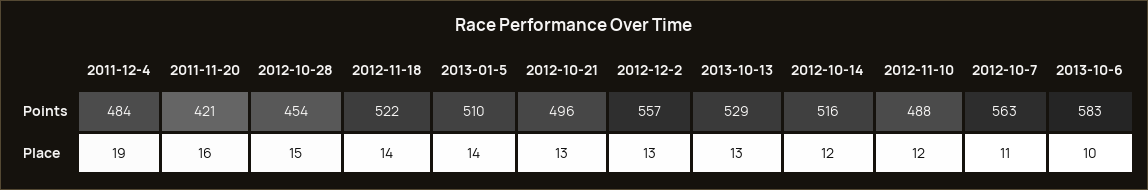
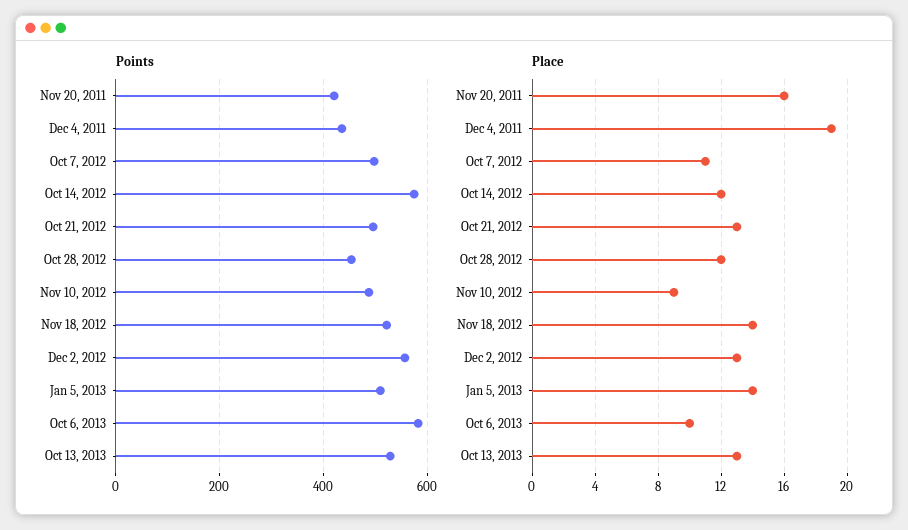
  {
    "Points": {
-     "2011-12-4": 484,
+     "2011-12-4": 440,
      "2011-11-20": 421,
      "2012-10-28": 454,
      "2012-11-18": 522,
      "2013-01-5": 510,
      "2012-10-21": 496,
      "2012-12-2": 557,
      "2013-10-13": 529,
-     "2012-10-14": 516,
+     "2012-10-14": 580,
      "2012-11-10": 488,
-     "2012-10-7": 563,
+     "2012-10-7": 500,
      "2013-10-6": 583
    },
    "Place": {
      "2011-12-4": 19,
      "2011-11-20": 16,
-     "2012-10-28": 15,
+     "2012-10-28": 12,
      "2012-11-18": 14,
      "2013-01-5": 14,
      "2012-10-21": 13,
      "2012-12-2": 13,
      "2013-10-13": 13,
      "2012-10-14": 12,
-     "2012-11-10": 12,
+     "2012-11-10": 9,
      "2012-10-7": 11,
      "2013-10-6": 10
    }
  }

